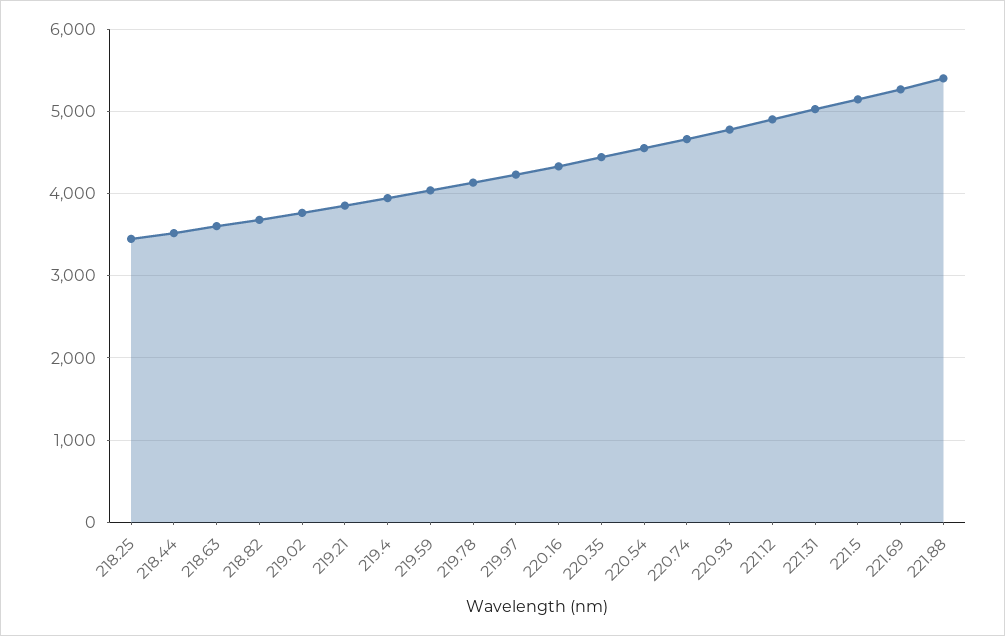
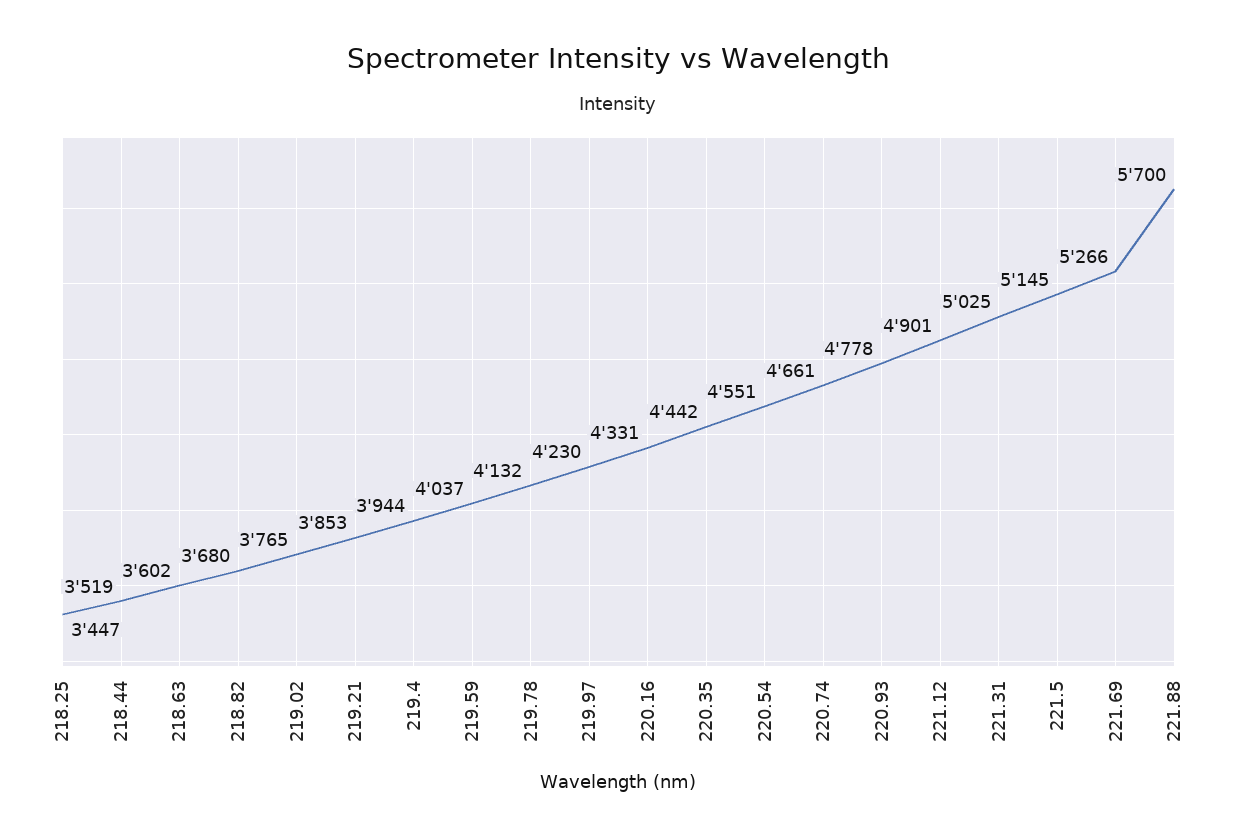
  {
    "218.25": 3447,
    "218.44": 3519,
    "218.63": 3602,
    "218.82": 3680,
    "219.02": 3765,
    "219.21": 3853,
    "219.4": 3944,
    "219.59": 4037,
    "219.78": 4132,
    "219.97": 4230,
    "220.16": 4331,
    "220.35": 4442,
    "220.54": 4551,
    "220.74": 4661,
    "220.93": 4778,
    "221.12": 4901,
    "221.31": 5025,
    "221.5": 5145,
    "221.69": 5266,
-   "221.88": 5400
+   "221.88": 5700
  }

